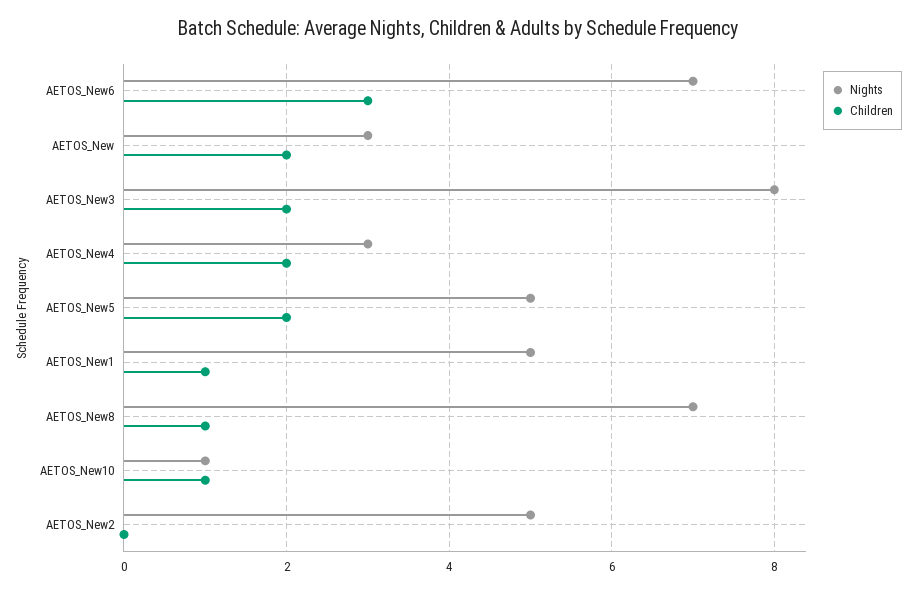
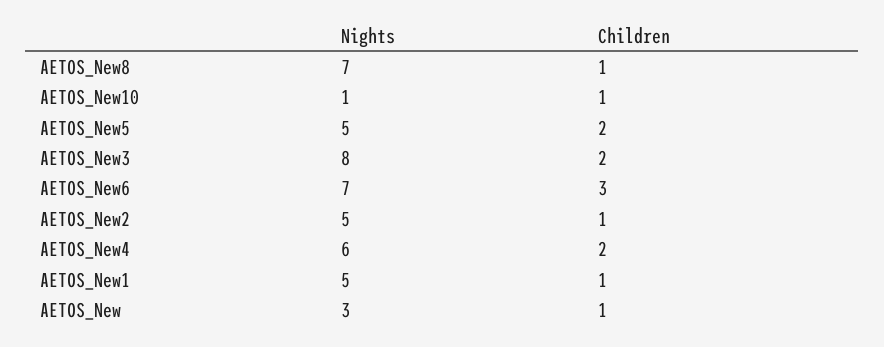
  {
    "Nights": {
      "AETOS_New6": 7,
      "AETOS_New": 3,
      "AETOS_New3": 8,
-     "AETOS_New4": 3,
+     "AETOS_New4": 6,
      "AETOS_New5": 5,
      "AETOS_New1": 5,
      "AETOS_New8": 7,
      "AETOS_New10": 1,
      "AETOS_New2": 5
    },
    "Children": {
      "AETOS_New6": 3,
-     "AETOS_New": 2,
+     "AETOS_New": 1,
      "AETOS_New3": 2,
      "AETOS_New4": 2,
      "AETOS_New5": 2,
      "AETOS_New1": 1,
      "AETOS_New8": 1,
      "AETOS_New10": 1,
-     "AETOS_New2": 0
+     "AETOS_New2": 1
    }
  }

